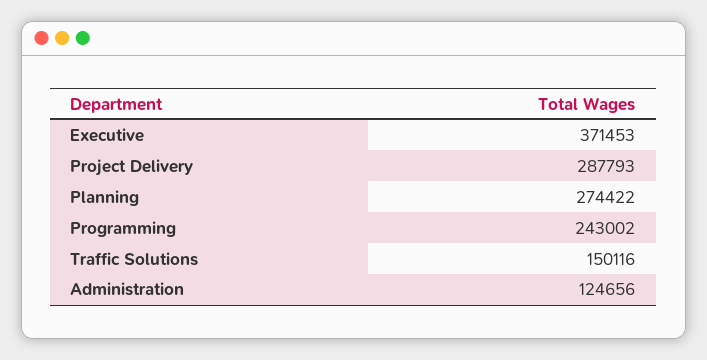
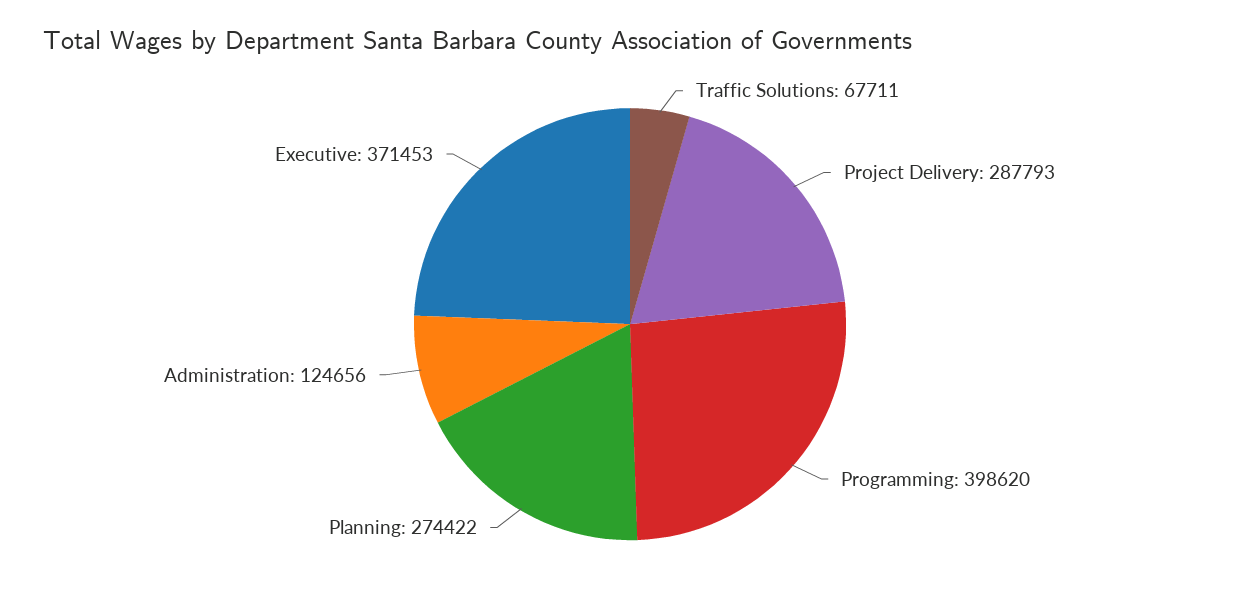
  {
    "Executive": 371453,
    "Project Delivery": 287793,
    "Planning": 274422,
-   "Programming": 243002,
+   "Programming": 398620,
-   "Traffic Solutions": 150116,
+   "Traffic Solutions": 67711,
    "Administration": 124656
  }

